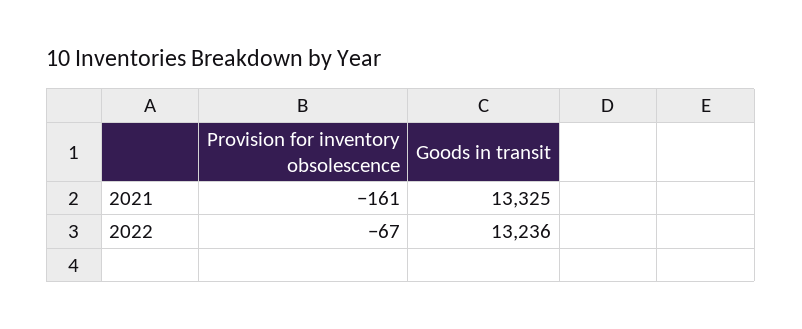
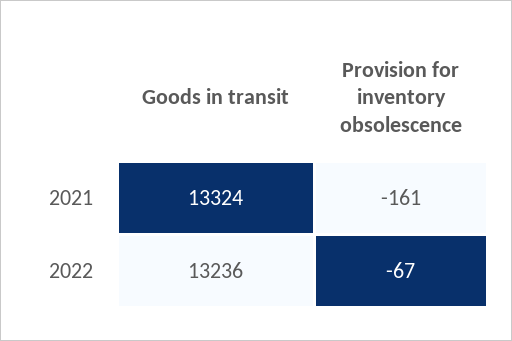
  {
    "Provision for inventory obsolescence": {
      "2021": -161,
      "2022": -67
    },
    "Goods in transit": {
-     "2021": 13325,
+     "2021": 13324,
      "2022": 13236
    }
  }

